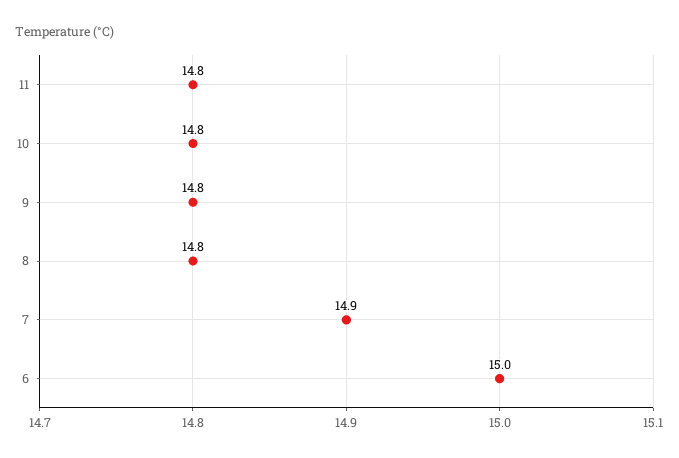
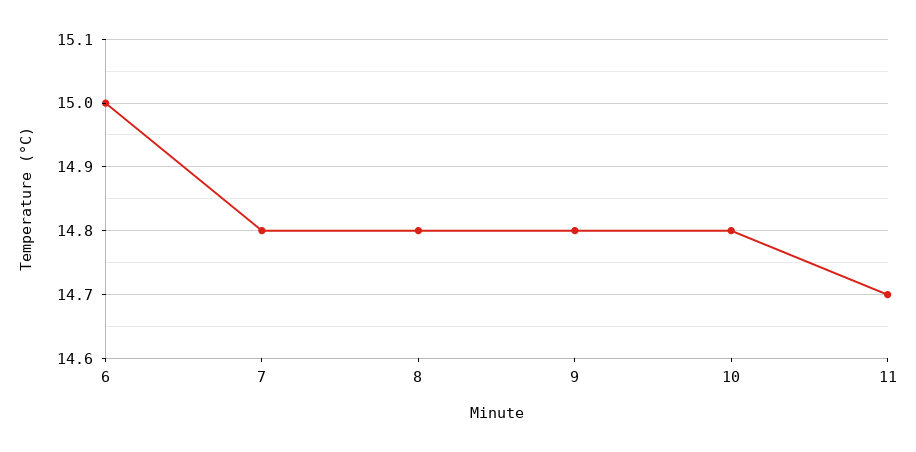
  {
-   "11": 14.8,
+   "11": 14.7,
    "10": 14.8,
    "9": 14.8,
    "8": 14.8,
-   "7": 14.9,
+   "7": 14.8,
    "6": 15
  }

